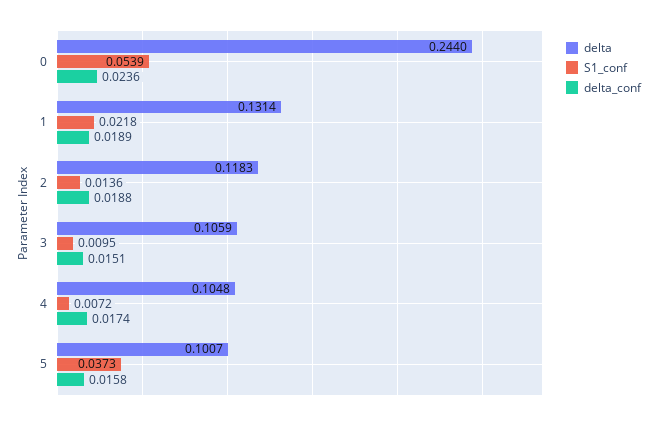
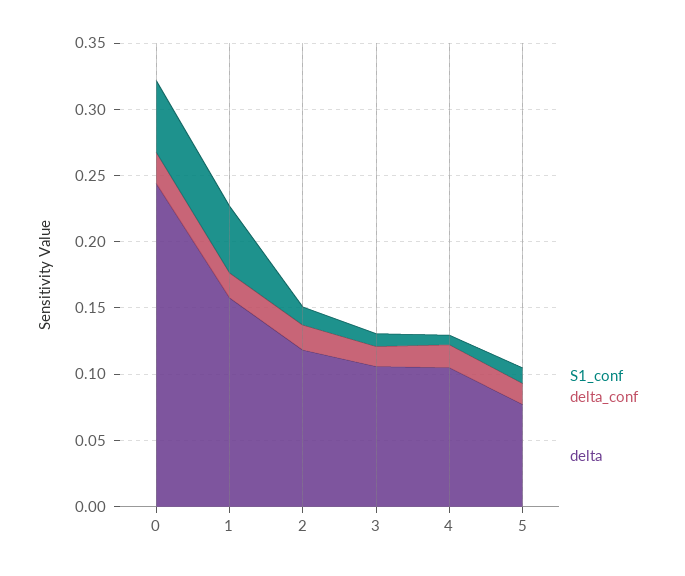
  {
    "delta": {
      "0": 0.244,
-     "1": 0.1314,
+     "1": 0.16,
      "2": 0.1183,
      "3": 0.1059,
      "4": 0.1048,
-     "5": 0.1007
+     "5": 0.08
    },
    "S1_conf": {
      "0": 0.0539,
-     "1": 0.0218,
+     "1": 0.05,
      "2": 0.0136,
      "3": 0.0095,
      "4": 0.0072,
-     "5": 0.0373
+     "5": 0.01
    },
    "delta_conf": {
      "0": 0.0236,
      "1": 0.0189,
      "2": 0.0188,
      "3": 0.0151,
      "4": 0.0174,
      "5": 0.0158
    }
  }

